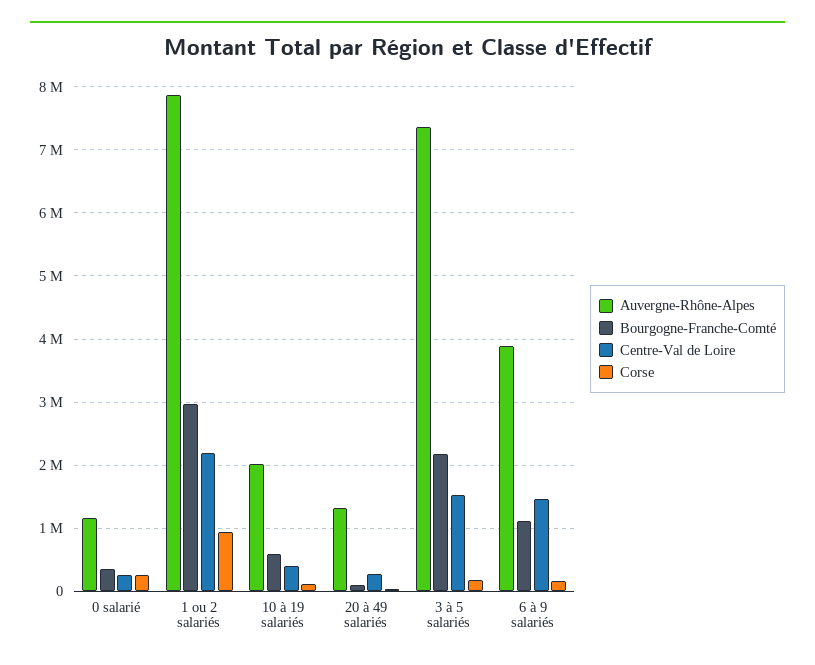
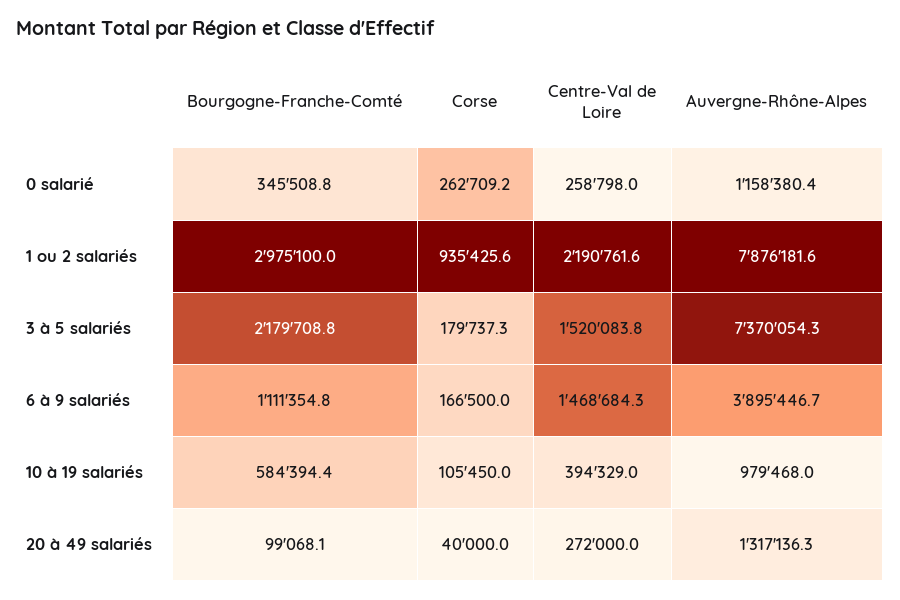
  {
    "Auvergne-Rhône-Alpes": {
      "0 salarié": 1158380.4,
      "1 ou 2 salariés": 7876181.6,
-     "10 à 19 salariés": 2000000,
+     "10 à 19 salariés": 979468,
      "20 à 49 salariés": 1317136.3,
      "3 à 5 salariés": 7370054.3,
      "6 à 9 salariés": 3895446.7
    },
    "Bourgogne-Franche-Comté": {
      "0 salarié": 345508.8,
      "1 ou 2 salariés": 2975100,
      "10 à 19 salariés": 584394.4,
      "20 à 49 salariés": 99068.1,
      "3 à 5 salariés": 2179708.8,
      "6 à 9 salariés": 1111354.8
    },
    "Centre-Val de Loire": {
      "0 salarié": 258798,
      "1 ou 2 salariés": 2190761.6,
      "10 à 19 salariés": 394329,
      "20 à 49 salariés": 272000,
      "3 à 5 salariés": 1520083.8,
      "6 à 9 salariés": 1468684.3
    },
    "Corse": {
      "0 salarié": 262709.2,
      "1 ou 2 salariés": 935425.6,
      "10 à 19 salariés": 105450,
      "20 à 49 salariés": 40000,
      "3 à 5 salariés": 179737.3,
      "6 à 9 salariés": 166500
    }
  }

